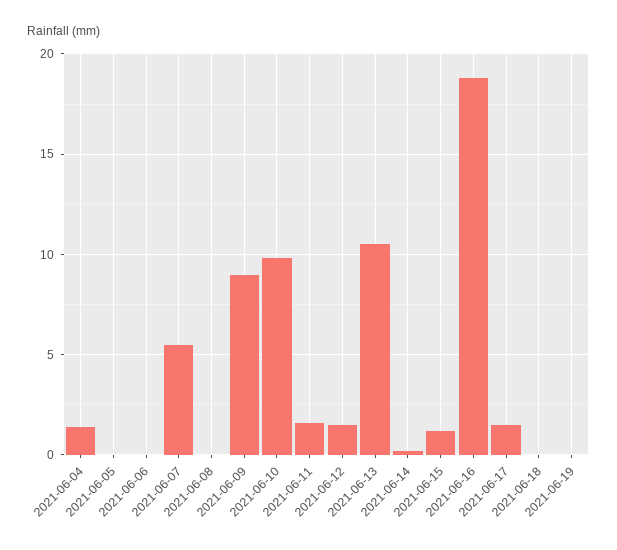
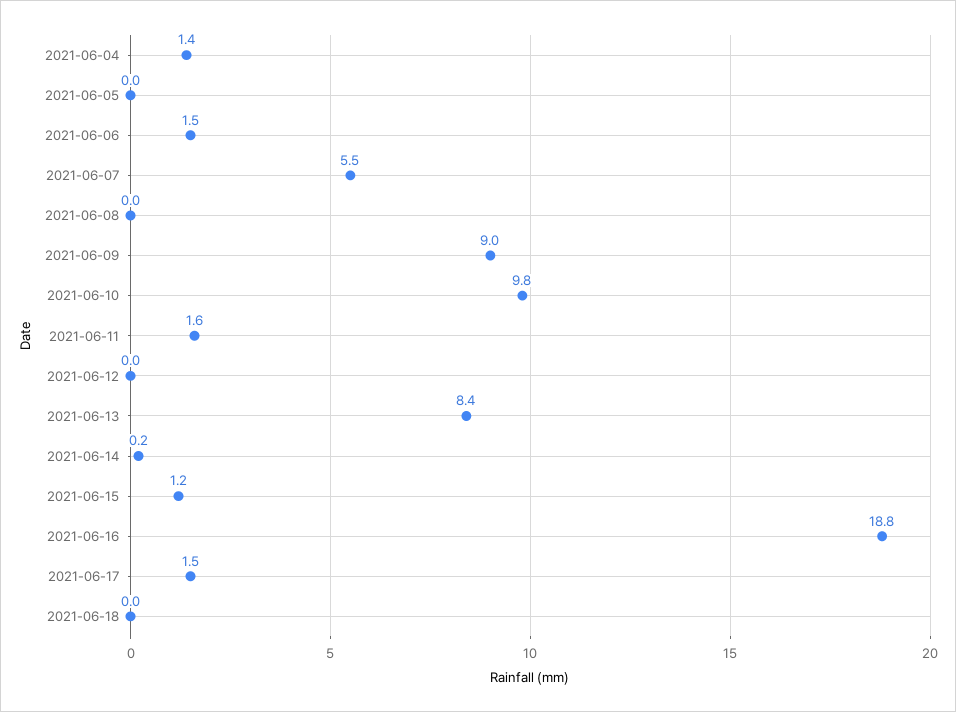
  {
    "2021-06-04": 1.4,
    "2021-06-05": 0,
-   "2021-06-06": 0,
+   "2021-06-06": 1.5,
    "2021-06-07": 5.5,
    "2021-06-08": 0,
    "2021-06-09": 9,
    "2021-06-10": 9.8,
    "2021-06-11": 1.6,
-   "2021-06-12": 1.5,
+   "2021-06-12": 0,
-   "2021-06-13": 10.5,
+   "2021-06-13": 8.4,
    "2021-06-14": 0.2,
    "2021-06-15": 1.2,
    "2021-06-16": 18.8,
    "2021-06-17": 1.5,
-   "2021-06-18": 0,
+   "2021-06-18": 0
-   "2021-06-19": 0
  }

